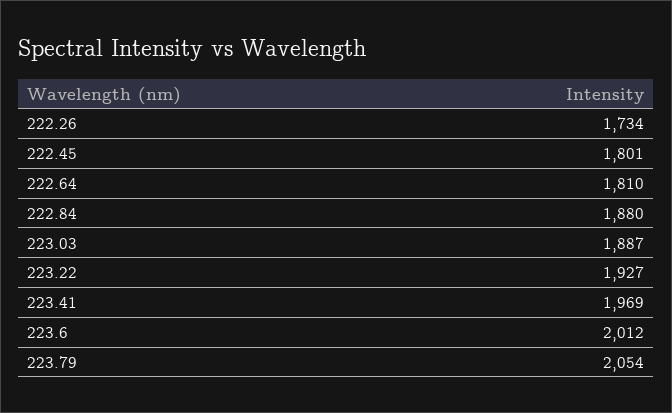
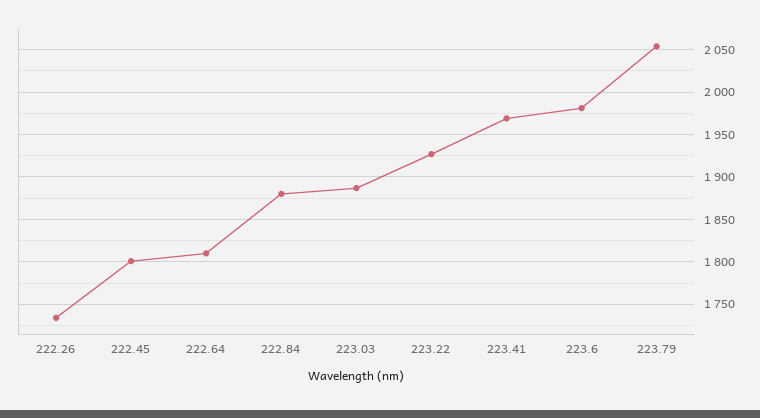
  {
    "222.26": 1734,
    "222.45": 1801,
    "222.64": 1810,
    "222.84": 1880,
    "223.03": 1887,
    "223.22": 1927,
    "223.41": 1969,
-   "223.6": 2012,
+   "223.6": 1980,
    "223.79": 2054
  }

